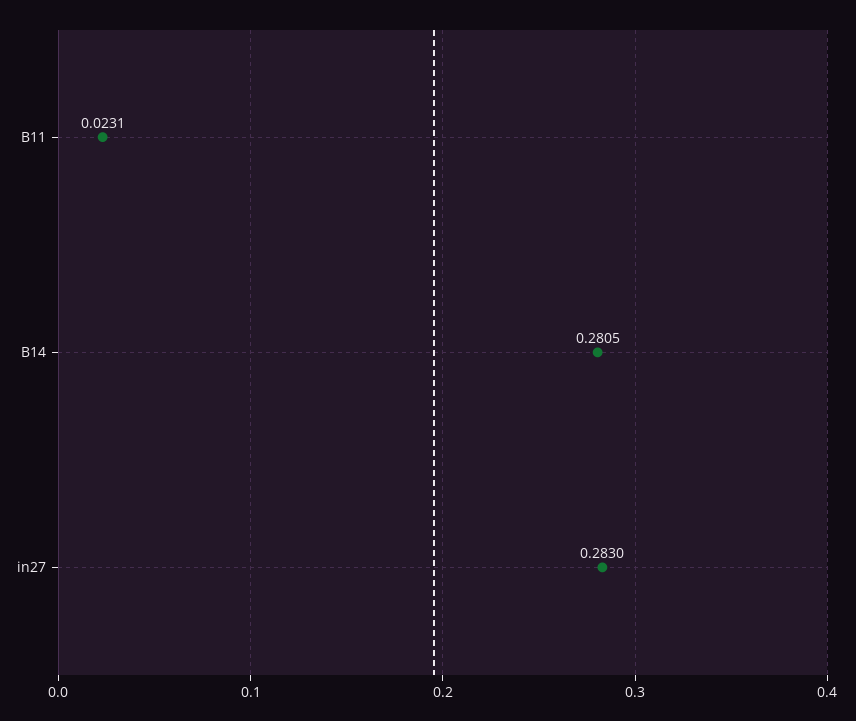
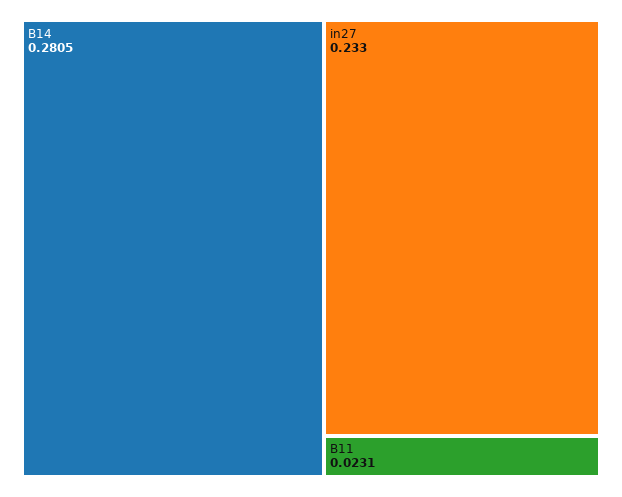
  {
    "B11": 0.0231,
    "B14": 0.2805,
-   "in27": 0.283
+   "in27": 0.233
  }

